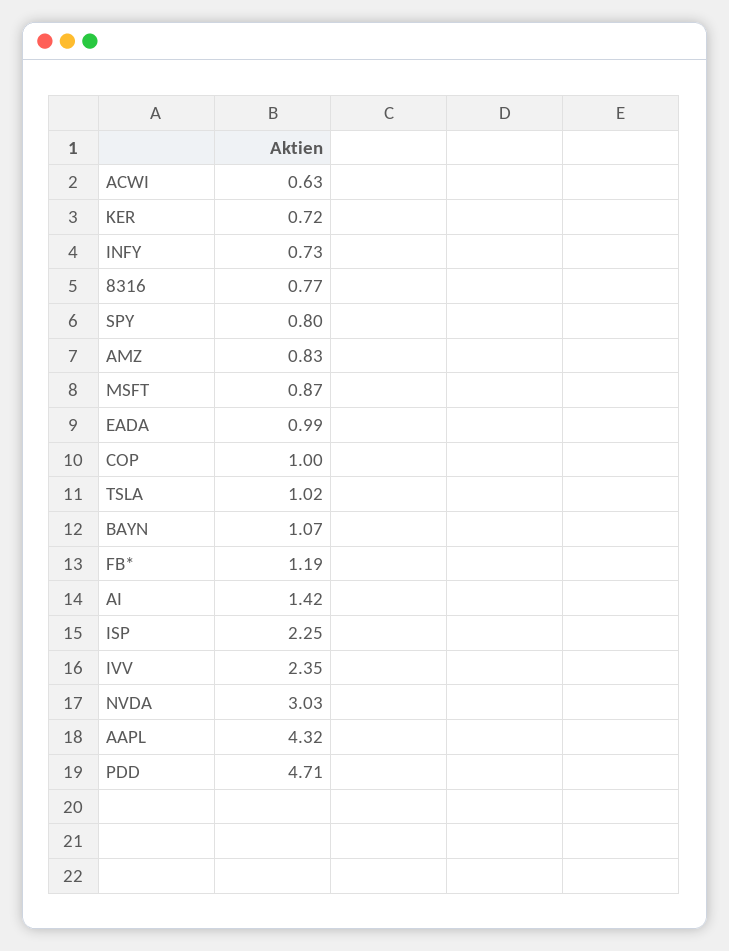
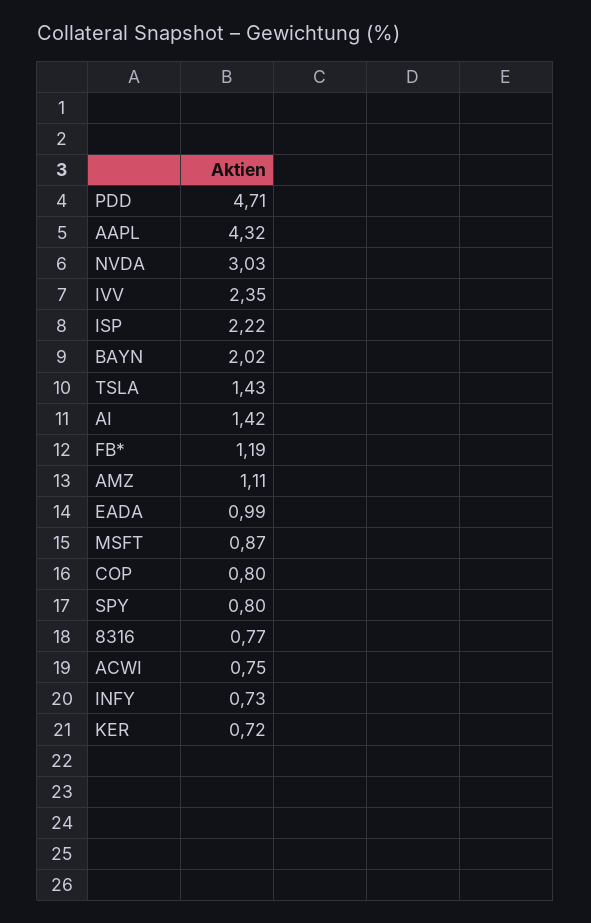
  {
-   "ACWI": 0.63,
+   "ACWI": 0.75,
    "KER": 0.72,
    "INFY": 0.73,
    "8316": 0.77,
    "SPY": 0.8,
-   "AMZ": 0.83,
+   "AMZ": 1.11,
    "MSFT": 0.87,
    "EADA": 0.99,
-   "COP": 1,
+   "COP": 0.8,
-   "TSLA": 1.02,
+   "TSLA": 1.43,
-   "BAYN": 1.07,
+   "BAYN": 2.02,
    "FB*": 1.19,
    "AI": 1.42,
-   "ISP": 2.25,
+   "ISP": 2.22,
    "IVV": 2.35,
    "NVDA": 3.03,
    "AAPL": 4.32,
    "PDD": 4.71
  }

